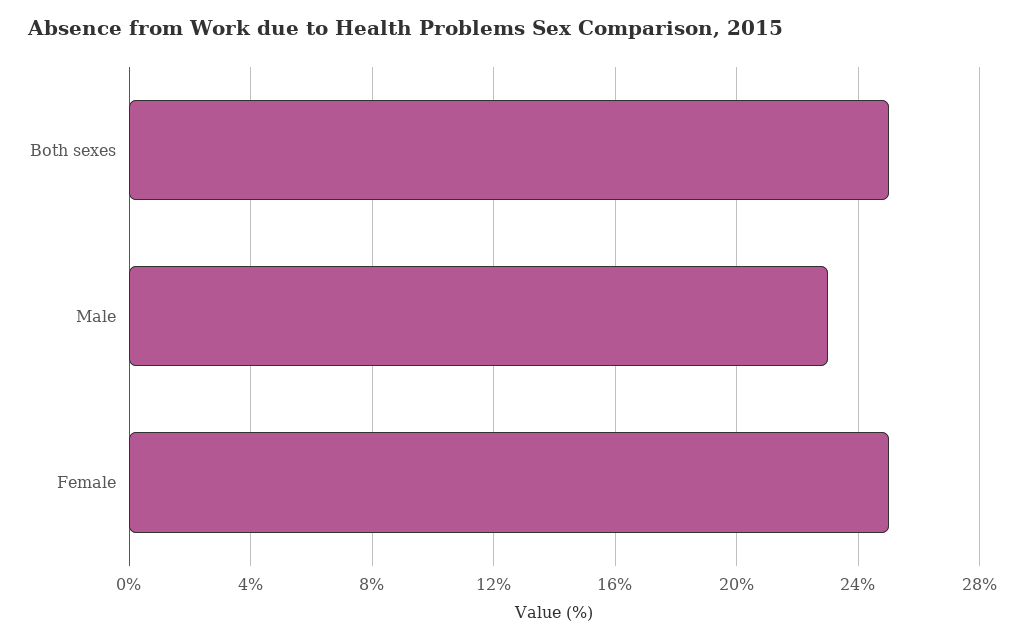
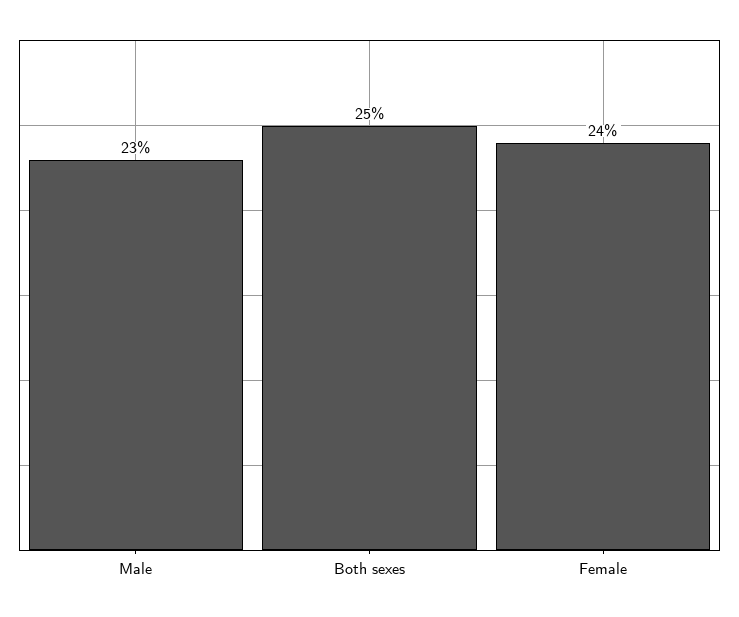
  {
    "Both sexes": 25,
    "Male": 23,
-   "Female": 25
+   "Female": 24
  }

